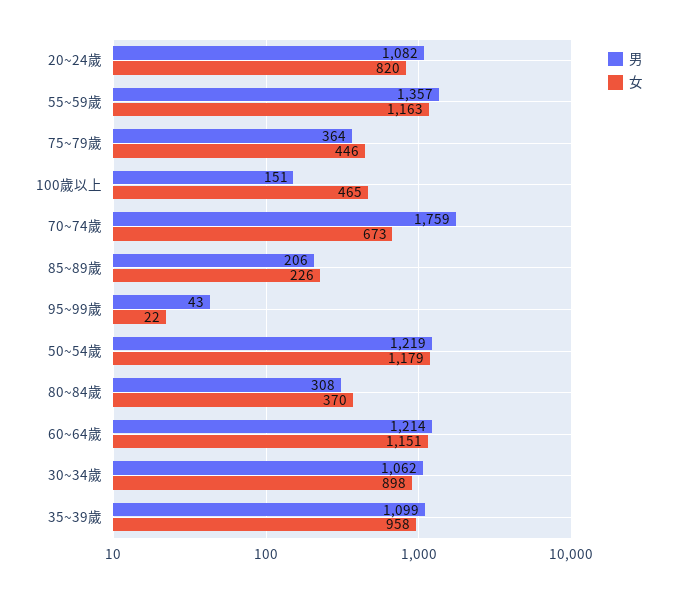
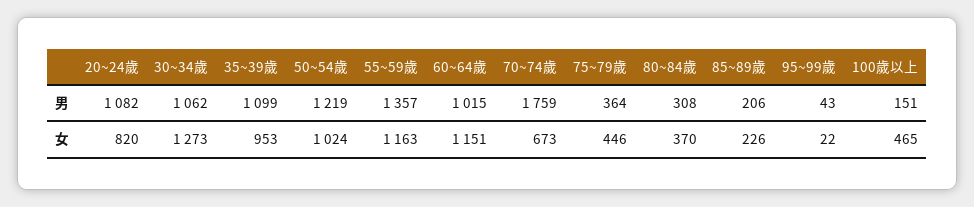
  {
    "男": {
      "20~24歲": 1082,
      "55~59歲": 1357,
      "75~79歲": 364,
      "100歲以上": 151,
      "70~74歲": 1759,
      "85~89歲": 206,
      "95~99歲": 43,
      "50~54歲": 1219,
      "80~84歲": 308,
-     "60~64歲": 1214,
+     "60~64歲": 1015,
      "30~34歲": 1062,
      "35~39歲": 1099
    },
    "女": {
      "20~24歲": 820,
      "55~59歲": 1163,
      "75~79歲": 446,
      "100歲以上": 465,
      "70~74歲": 673,
      "85~89歲": 226,
      "95~99歲": 22,
-     "50~54歲": 1179,
+     "50~54歲": 1024,
      "80~84歲": 370,
      "60~64歲": 1151,
-     "30~34歲": 898,
+     "30~34歲": 1273,
-     "35~39歲": 958
+     "35~39歲": 953
    }
  }

